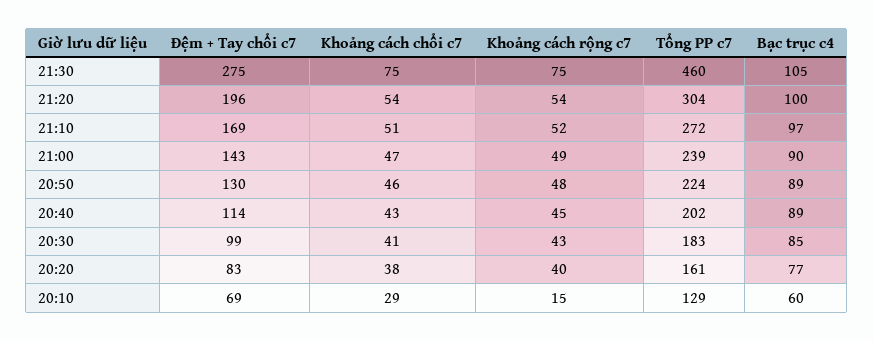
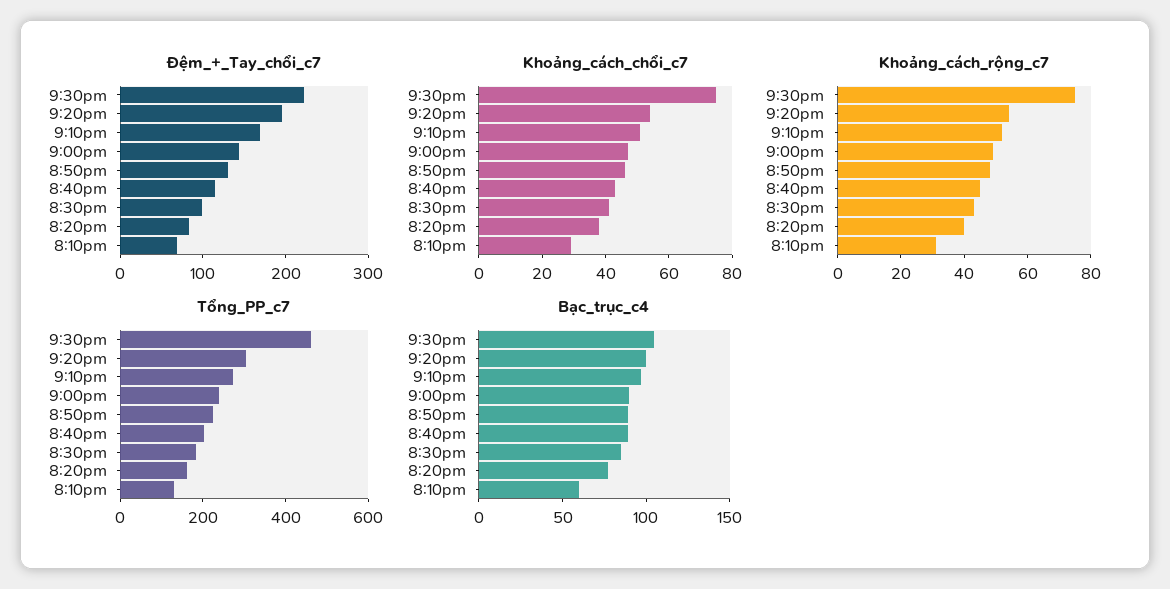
  {
    "Đệm + Tay chổi c7": {
-     "21:30": 275,
+     "21:30": 220,
      "21:20": 196,
      "21:10": 169,
      "21:00": 143,
      "20:50": 130,
      "20:40": 114,
      "20:30": 99,
      "20:20": 83,
      "20:10": 69
    },
    "Khoảng cách chổi c7": {
      "21:30": 75,
      "21:20": 54,
      "21:10": 51,
      "21:00": 47,
      "20:50": 46,
      "20:40": 43,
      "20:30": 41,
      "20:20": 38,
      "20:10": 29
    },
    "Khoảng cách rộng c7": {
      "21:30": 75,
      "21:20": 54,
      "21:10": 52,
      "21:00": 49,
      "20:50": 48,
      "20:40": 45,
      "20:30": 43,
      "20:20": 40,
-     "20:10": 15
+     "20:10": 30
    },
    "Tổng PP c7": {
      "21:30": 460,
      "21:20": 304,
      "21:10": 272,
      "21:00": 239,
      "20:50": 224,
      "20:40": 202,
      "20:30": 183,
      "20:20": 161,
      "20:10": 129
    },
    "Bạc trục c4": {
      "21:30": 105,
      "21:20": 100,
      "21:10": 97,
      "21:00": 90,
      "20:50": 89,
      "20:40": 89,
      "20:30": 85,
      "20:20": 77,
      "20:10": 60
    }
  }

